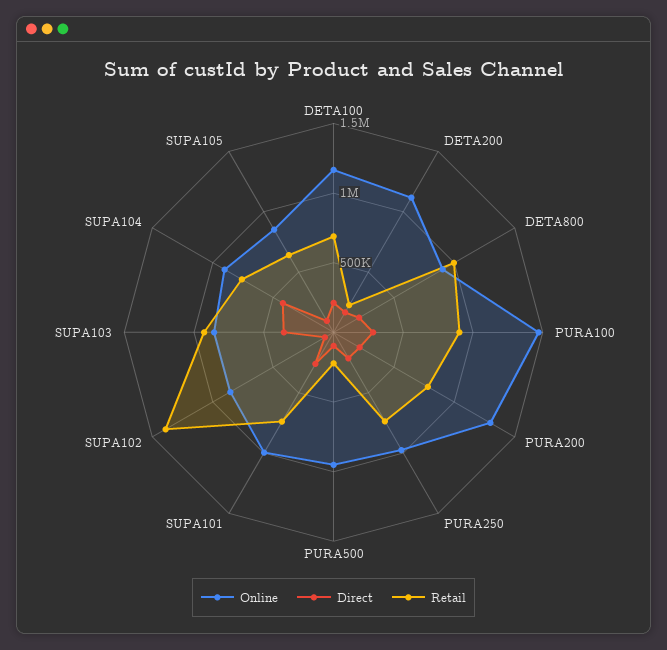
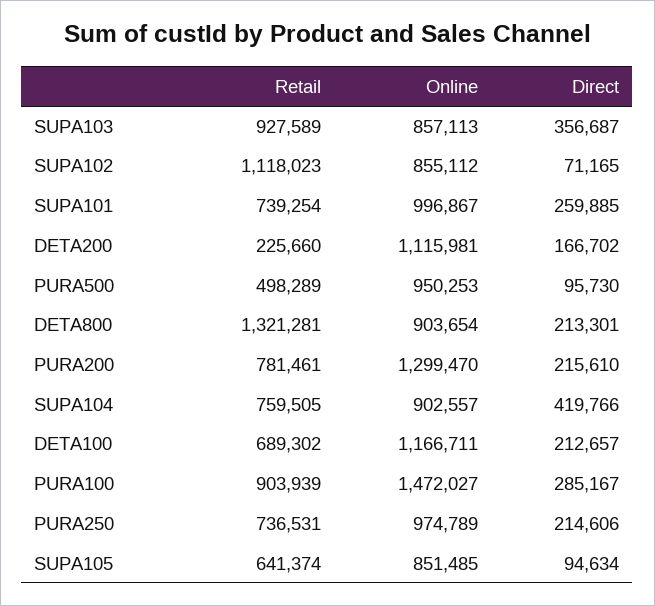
  {
    "Online": {
      "DETA100": 1166711,
      "DETA200": 1115981,
      "DETA800": 903654,
      "PURA100": 1472027,
      "PURA200": 1299470,
      "PURA250": 974789,
      "PURA500": 950253,
      "SUPA101": 996867,
      "SUPA102": 855112,
      "SUPA103": 857113,
      "SUPA104": 902557,
      "SUPA105": 851485
    },
    "Direct": {
      "DETA100": 212657,
      "DETA200": 166702,
      "DETA800": 213301,
      "PURA100": 285167,
      "PURA200": 215610,
      "PURA250": 214606,
      "PURA500": 95730,
      "SUPA101": 259885,
      "SUPA102": 71165,
      "SUPA103": 356687,
      "SUPA104": 419766,
      "SUPA105": 94634
    },
    "Retail": {
      "DETA100": 689302,
      "DETA200": 225660,
-     "DETA800": 1000000,
+     "DETA800": 1321281,
      "PURA100": 903939,
      "PURA200": 781461,
      "PURA250": 736531,
-     "PURA500": 200000,
+     "PURA500": 498289,
      "SUPA101": 739254,
-     "SUPA102": 1400000,
+     "SUPA102": 1118023,
      "SUPA103": 927589,
      "SUPA104": 759505,
      "SUPA105": 641374
    }
  }

